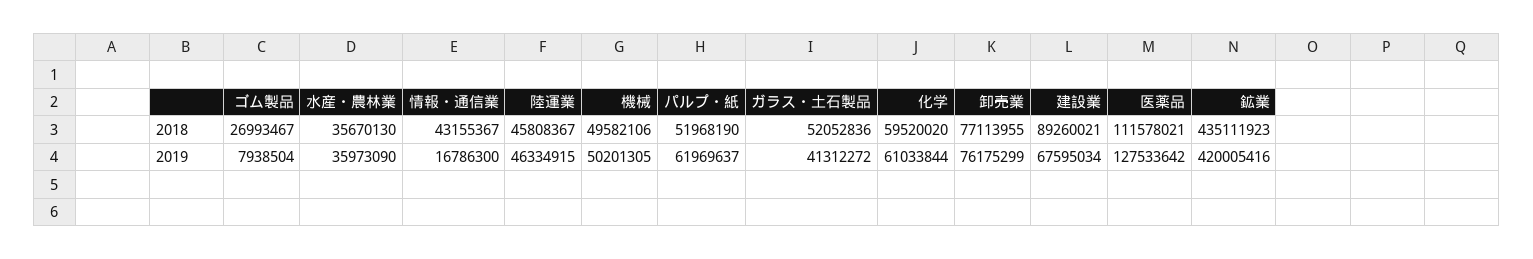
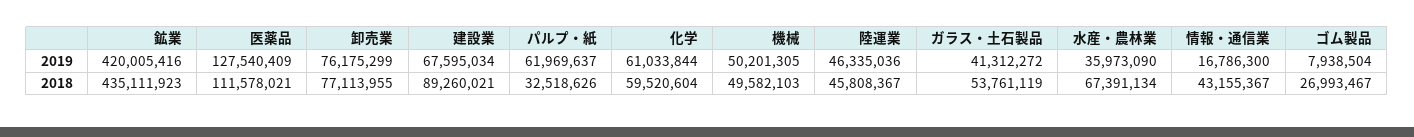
  {
    "ゴム製品": {
      "2018": 26993467,
      "2019": 7938504
    },
    "水産・農林業": {
-     "2018": 35670130,
+     "2018": 67391134,
      "2019": 35973090
    },
    "情報・通信業": {
      "2018": 43155367,
      "2019": 16786300
    },
    "陸運業": {
      "2018": 45808367,
-     "2019": 46334915
+     "2019": 46335036
    },
    "機械": {
-     "2018": 49582106,
+     "2018": 49582103,
      "2019": 50201305
    },
    "パルプ・紙": {
-     "2018": 51968190,
+     "2018": 32518626,
      "2019": 61969637
    },
    "ガラス・土石製品": {
-     "2018": 52052836,
+     "2018": 53761119,
      "2019": 41312272
    },
    "化学": {
-     "2018": 59520020,
+     "2018": 59520604,
      "2019": 61033844
    },
    "卸売業": {
      "2018": 77113955,
      "2019": 76175299
    },
    "建設業": {
      "2018": 89260021,
      "2019": 67595034
    },
    "医薬品": {
      "2018": 111578021,
-     "2019": 127533642
+     "2019": 127540409
    },
    "鉱業": {
      "2018": 435111923,
      "2019": 420005416
    }
  }

